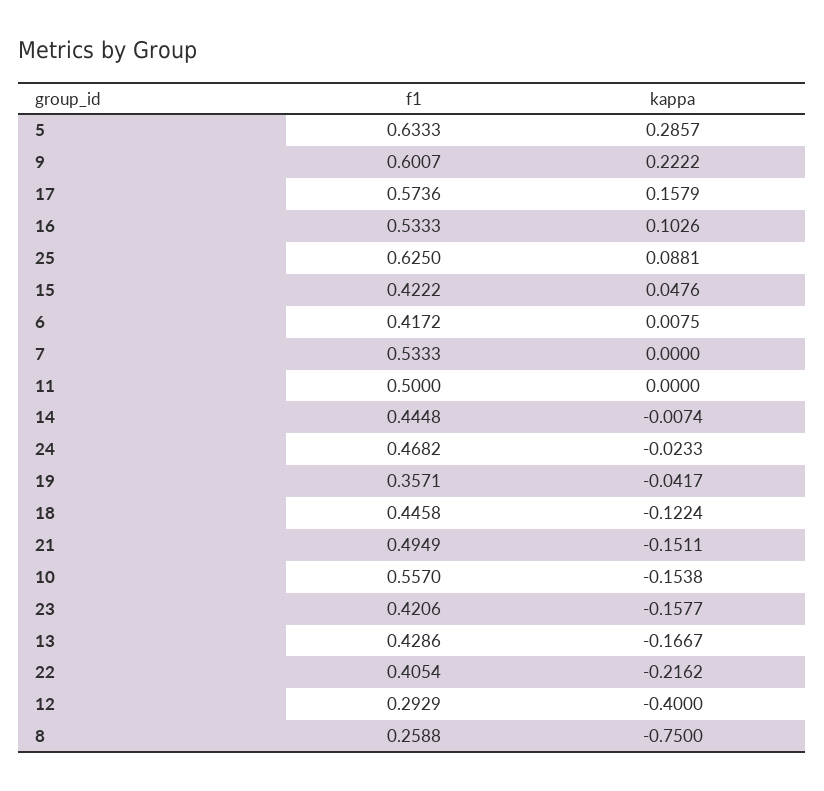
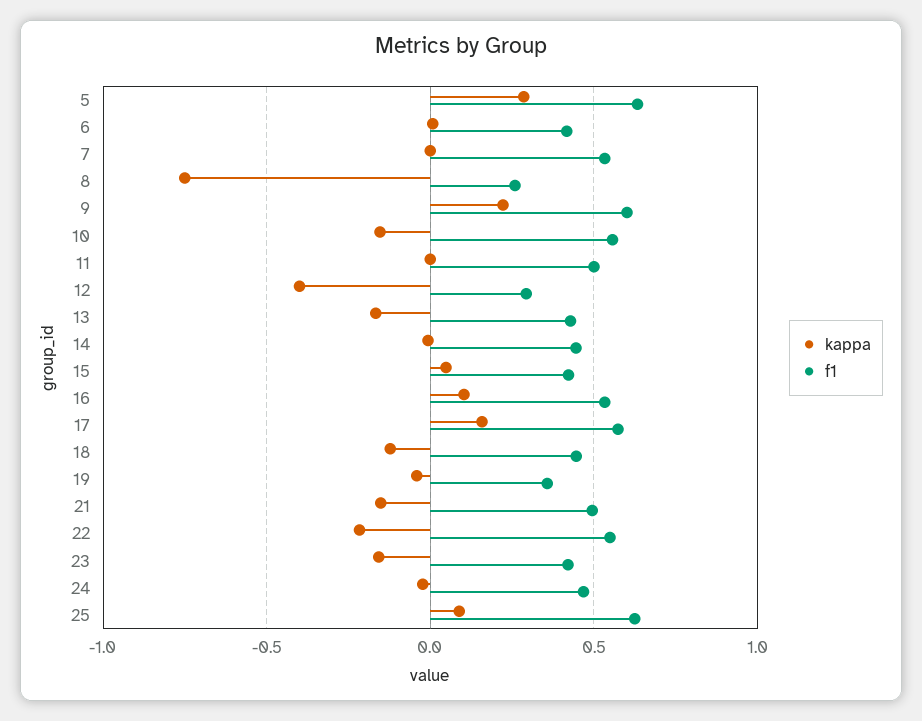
  {
    "f1": {
      "5": 0.6333,
      "9": 0.6007,
      "17": 0.5736,
      "16": 0.5333,
      "25": 0.625,
      "15": 0.4222,
      "6": 0.4172,
      "7": 0.5333,
      "11": 0.5,
      "14": 0.4448,
      "24": 0.4682,
      "19": 0.3571,
      "18": 0.4458,
      "21": 0.4949,
      "10": 0.557,
      "23": 0.4206,
      "13": 0.4286,
-     "22": 0.4054,
+     "22": 0.55,
      "12": 0.2929,
      "8": 0.2588
    },
    "kappa": {
      "5": 0.2857,
      "9": 0.2222,
      "17": 0.1579,
      "16": 0.1026,
      "25": 0.0881,
      "15": 0.0476,
      "6": 0.0075,
      "7": 0,
      "11": 0,
      "14": -0.0074,
      "24": -0.0233,
      "19": -0.0417,
      "18": -0.1224,
      "21": -0.1511,
      "10": -0.1538,
      "23": -0.1577,
      "13": -0.1667,
      "22": -0.2162,
      "12": -0.4,
      "8": -0.75
    }
  }

